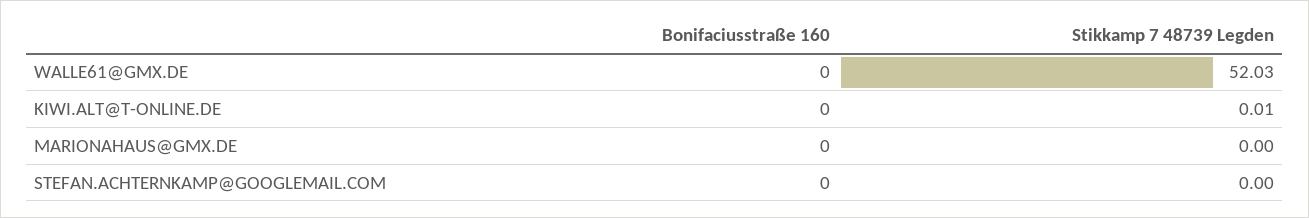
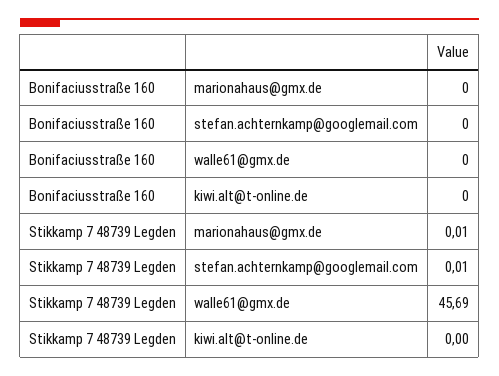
  {
    "Bonifaciusstraße 160": {
      "WALLE61@GMX.DE": 0,
      "KIWI.ALT@T-ONLINE.DE": 0,
      "MARIONAHAUS@GMX.DE": 0,
      "STEFAN.ACHTERNKAMP@GOOGLEMAIL.COM": 0
    },
    "Stikkamp 7 48739 Legden": {
-     "WALLE61@GMX.DE": 52.03,
+     "WALLE61@GMX.DE": 45.69,
-     "KIWI.ALT@T-ONLINE.DE": 0.01,
+     "KIWI.ALT@T-ONLINE.DE": 0,
-     "MARIONAHAUS@GMX.DE": 0,
+     "MARIONAHAUS@GMX.DE": 0.01,
-     "STEFAN.ACHTERNKAMP@GOOGLEMAIL.COM": 0
+     "STEFAN.ACHTERNKAMP@GOOGLEMAIL.COM": 0.01
    }
  }

